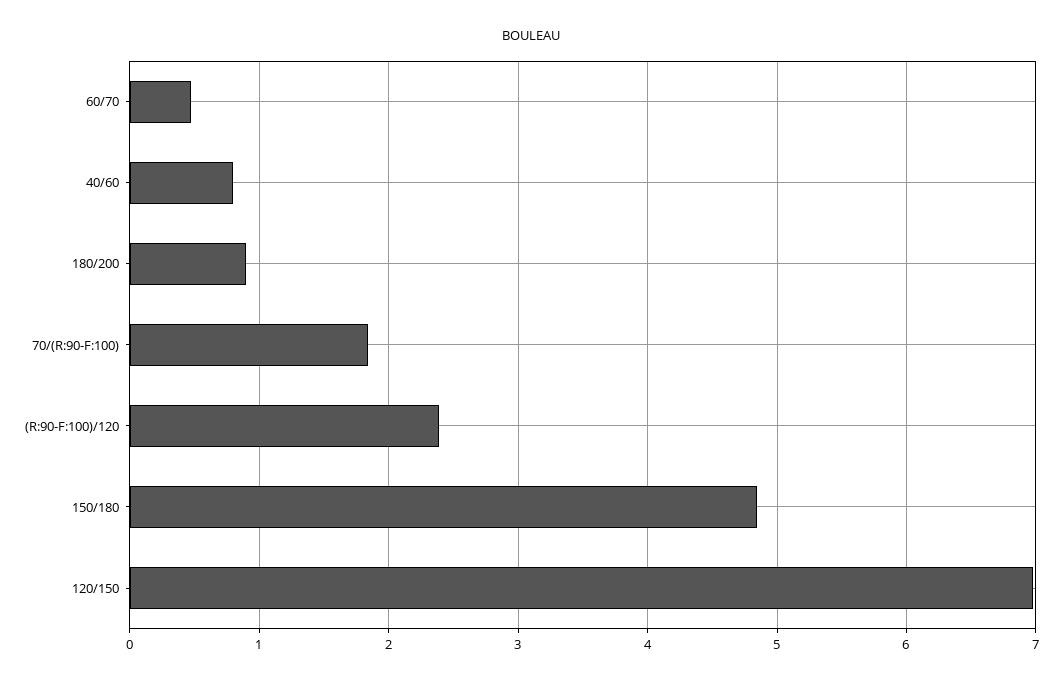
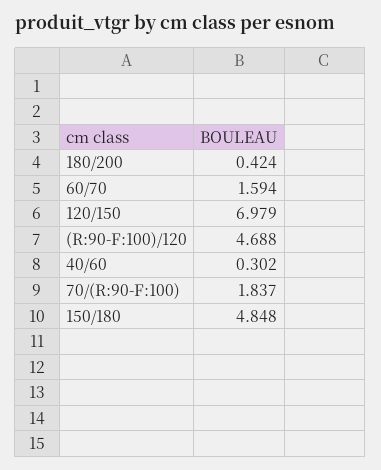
  {
-   "60/70": 0.5,
+   "60/70": 1.594,
-   "40/60": 0.8,
+   "40/60": 0.302,
-   "180/200": 0.9,
+   "180/200": 0.424,
    "70/(R:90-F:100)": 1.837,
-   "(R:90-F:100)/120": 2.4,
+   "(R:90-F:100)/120": 4.688,
    "150/180": 4.848,
    "120/150": 6.979
  }

